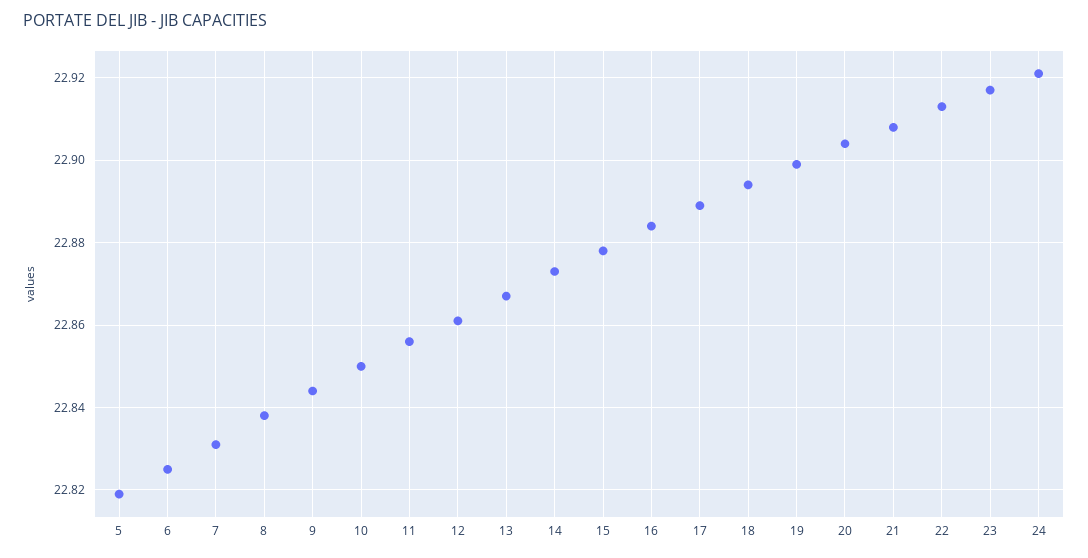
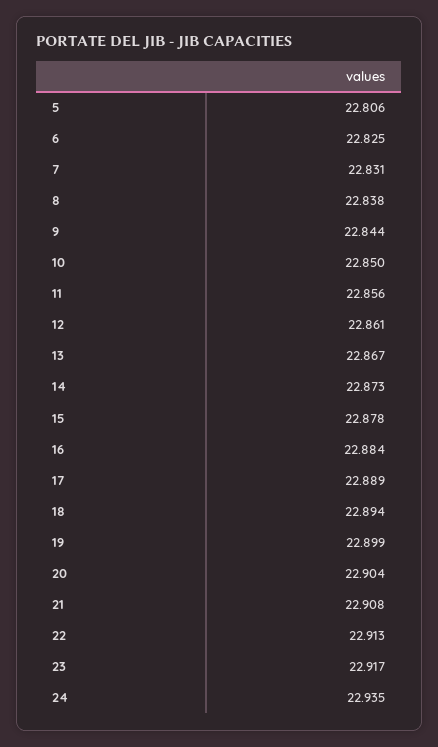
  {
-   "5": 22.82,
+   "5": 22.806,
    "6": 22.825,
    "7": 22.831,
    "8": 22.838,
    "9": 22.844,
    "10": 22.85,
    "11": 22.856,
    "12": 22.861,
    "13": 22.867,
    "14": 22.873,
    "15": 22.878,
    "16": 22.884,
    "17": 22.889,
    "18": 22.894,
    "19": 22.899,
    "20": 22.904,
    "21": 22.908,
    "22": 22.913,
    "23": 22.917,
-   "24": 22.92
+   "24": 22.935
  }

